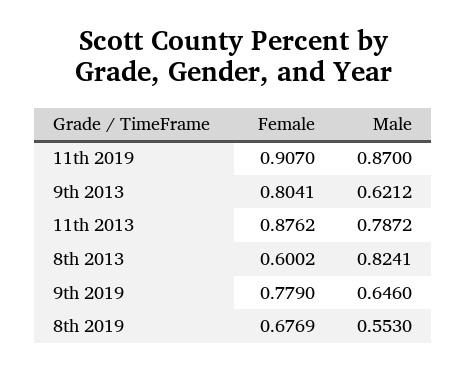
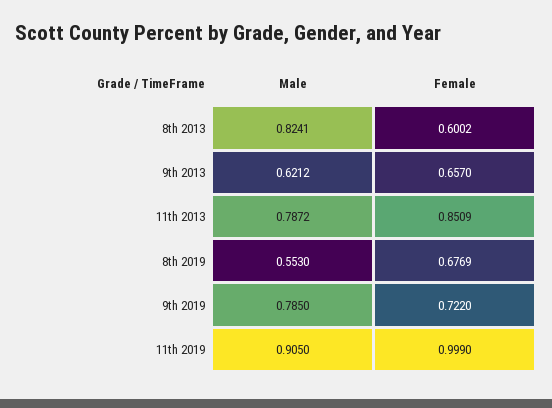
  {
    "Female": {
-     "11th 2019": 0.907,
+     "11th 2019": 0.999,
-     "9th 2013": 0.8041,
+     "9th 2013": 0.657,
-     "11th 2013": 0.8762,
+     "11th 2013": 0.8509,
      "8th 2013": 0.6002,
-     "9th 2019": 0.779,
+     "9th 2019": 0.722,
      "8th 2019": 0.6769
    },
    "Male": {
-     "11th 2019": 0.87,
+     "11th 2019": 0.905,
      "9th 2013": 0.6212,
      "11th 2013": 0.7872,
      "8th 2013": 0.8241,
-     "9th 2019": 0.646,
+     "9th 2019": 0.785,
      "8th 2019": 0.553
    }
  }

